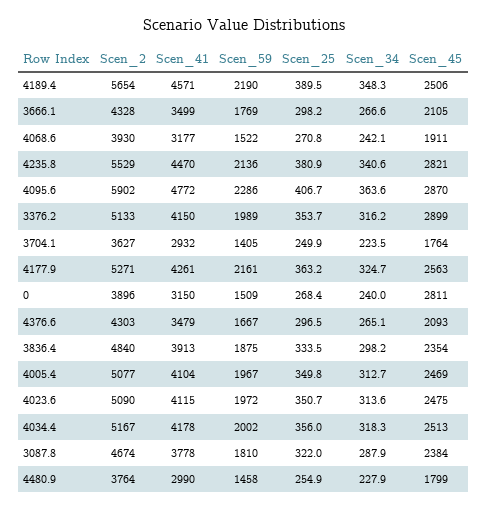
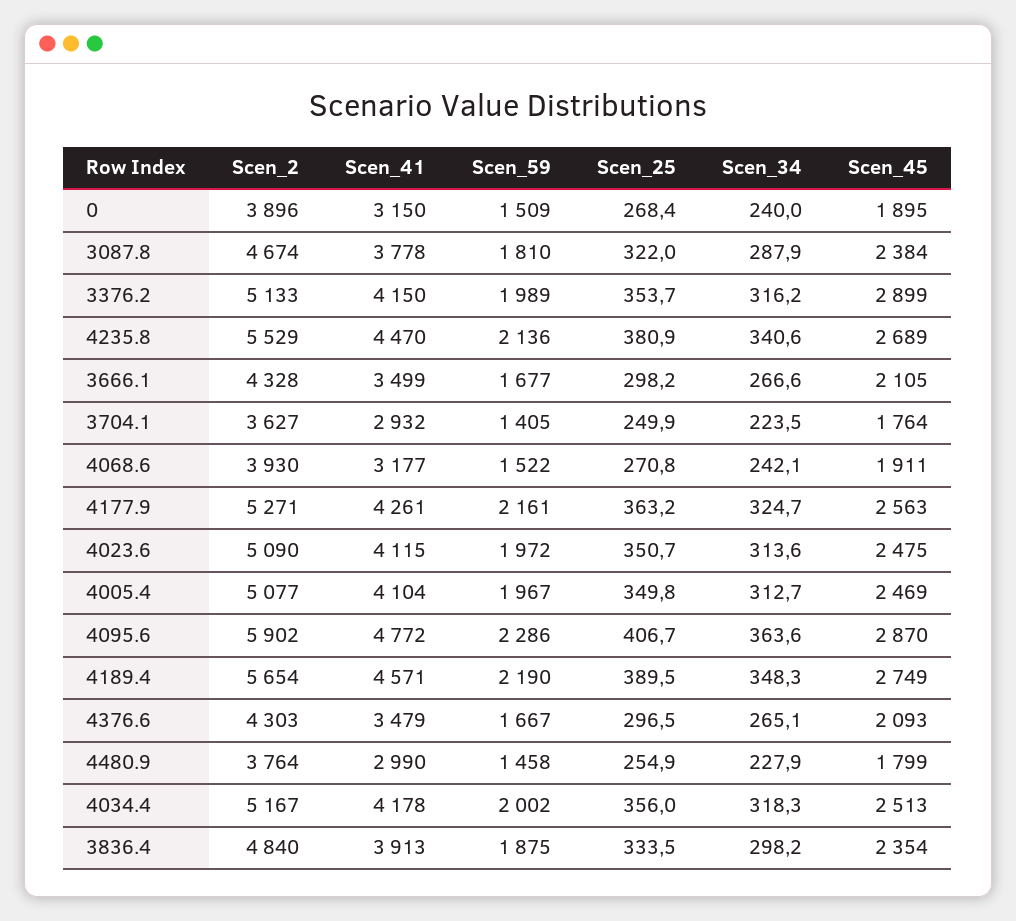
  {
    "Scen_2": {
      "4189.4": 5654,
      "3666.1": 4328,
      "4068.6": 3930,
      "4235.8": 5529,
      "4095.6": 5902,
      "3376.2": 5133,
      "3704.1": 3627,
      "4177.9": 5271,
      "0": 3896,
      "4376.6": 4303,
      "3836.4": 4840,
      "4005.4": 5077,
      "4023.6": 5090,
      "4034.4": 5167,
      "3087.8": 4674,
      "4480.9": 3764
    },
    "Scen_41": {
      "4189.4": 4571,
      "3666.1": 3499,
      "4068.6": 3177,
      "4235.8": 4470,
      "4095.6": 4772,
      "3376.2": 4150,
      "3704.1": 2932,
      "4177.9": 4261,
      "0": 3150,
      "4376.6": 3479,
      "3836.4": 3913,
      "4005.4": 4104,
      "4023.6": 4115,
      "4034.4": 4178,
      "3087.8": 3778,
      "4480.9": 2990
    },
    "Scen_59": {
      "4189.4": 2190,
-     "3666.1": 1769,
+     "3666.1": 1677,
      "4068.6": 1522,
      "4235.8": 2136,
      "4095.6": 2286,
      "3376.2": 1989,
      "3704.1": 1405,
      "4177.9": 2161,
      "0": 1509,
      "4376.6": 1667,
      "3836.4": 1875,
      "4005.4": 1967,
      "4023.6": 1972,
      "4034.4": 2002,
      "3087.8": 1810,
      "4480.9": 1458
    },
    "Scen_25": {
      "4189.4": 389.5,
      "3666.1": 298.2,
      "4068.6": 270.8,
      "4235.8": 380.9,
      "4095.6": 406.7,
      "3376.2": 353.7,
      "3704.1": 249.9,
      "4177.9": 363.2,
      "0": 268.4,
      "4376.6": 296.5,
      "3836.4": 333.5,
      "4005.4": 349.8,
      "4023.6": 350.7,
      "4034.4": 356,
      "3087.8": 322,
      "4480.9": 254.9
    },
    "Scen_34": {
      "4189.4": 348.3,
      "3666.1": 266.6,
      "4068.6": 242.1,
      "4235.8": 340.6,
      "4095.6": 363.6,
      "3376.2": 316.2,
      "3704.1": 223.5,
      "4177.9": 324.7,
      "0": 240,
      "4376.6": 265.1,
      "3836.4": 298.2,
      "4005.4": 312.7,
      "4023.6": 313.6,
      "4034.4": 318.3,
      "3087.8": 287.9,
      "4480.9": 227.9
    },
    "Scen_45": {
-     "4189.4": 2506,
+     "4189.4": 2749,
      "3666.1": 2105,
      "4068.6": 1911,
-     "4235.8": 2821,
+     "4235.8": 2689,
      "4095.6": 2870,
      "3376.2": 2899,
      "3704.1": 1764,
      "4177.9": 2563,
-     "0": 2811,
+     "0": 1895,
      "4376.6": 2093,
      "3836.4": 2354,
      "4005.4": 2469,
      "4023.6": 2475,
      "4034.4": 2513,
      "3087.8": 2384,
      "4480.9": 1799
    }
  }

